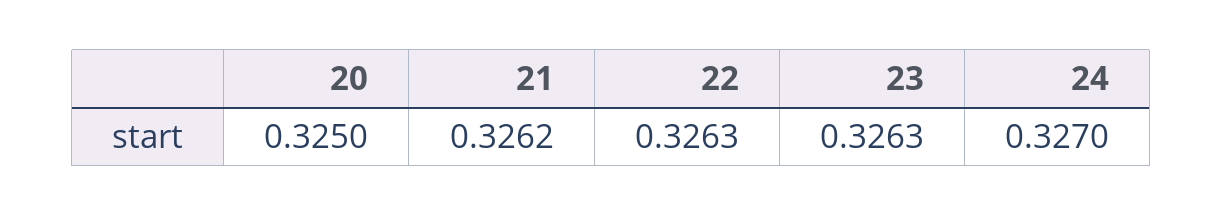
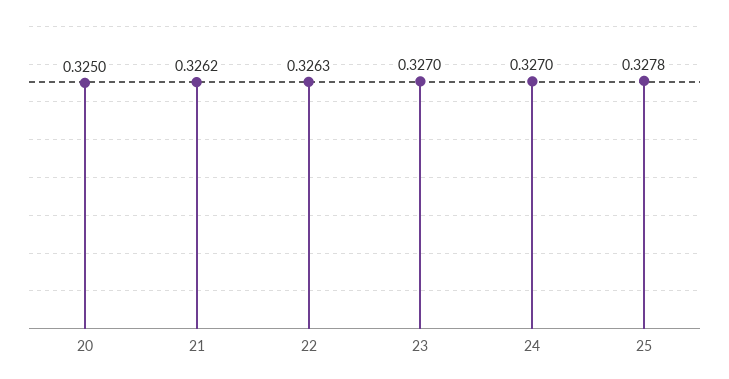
  {
    "20": 0.325,
    "21": 0.3262,
    "22": 0.3263,
-   "23": 0.3263,
+   "23": 0.327,
-   "24": 0.327
+   "24": 0.327,
+   "25": 0.3278
  }

